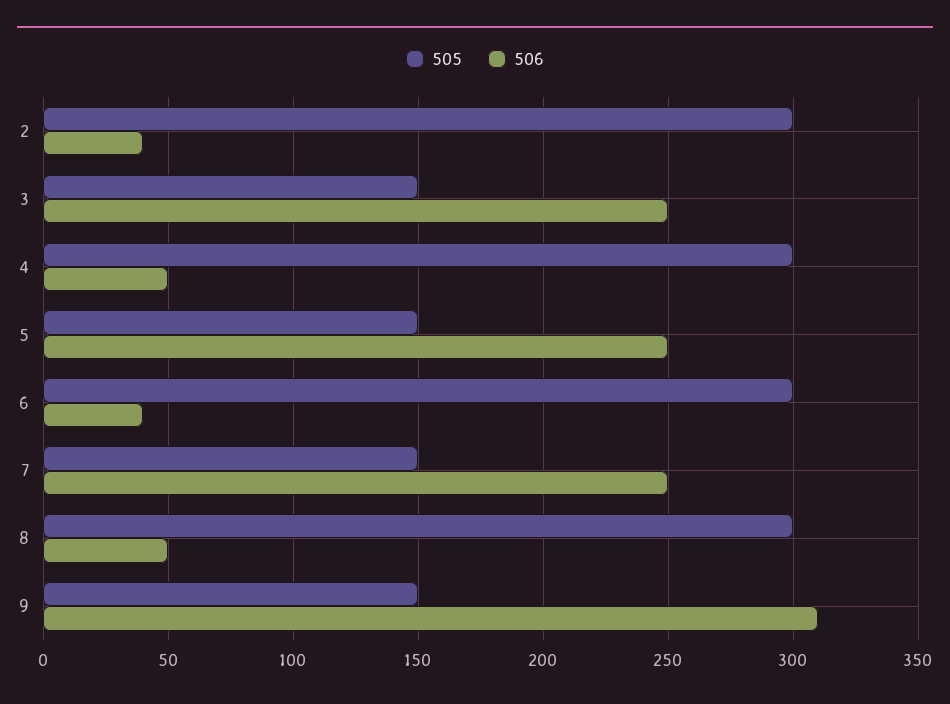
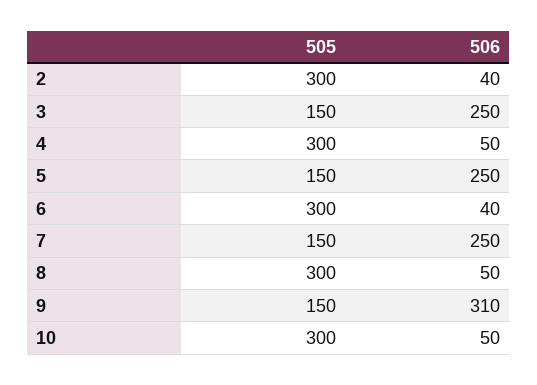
  {
    "505": {
      "2": 300,
      "3": 150,
      "4": 300,
      "5": 150,
      "6": 300,
      "7": 150,
      "8": 300,
-     "9": 150
+     "9": 150,
+     "10": 300
    },
    "506": {
      "2": 40,
      "3": 250,
      "4": 50,
      "5": 250,
      "6": 40,
      "7": 250,
      "8": 50,
-     "9": 310
+     "9": 310,
+     "10": 50
    }
  }

